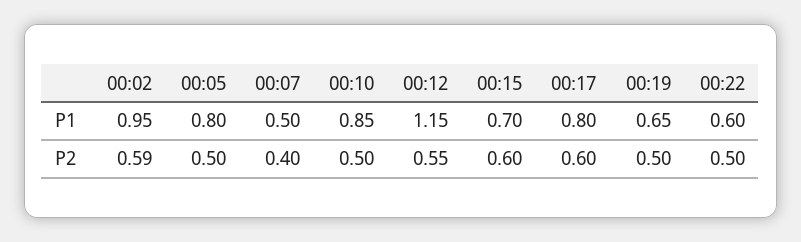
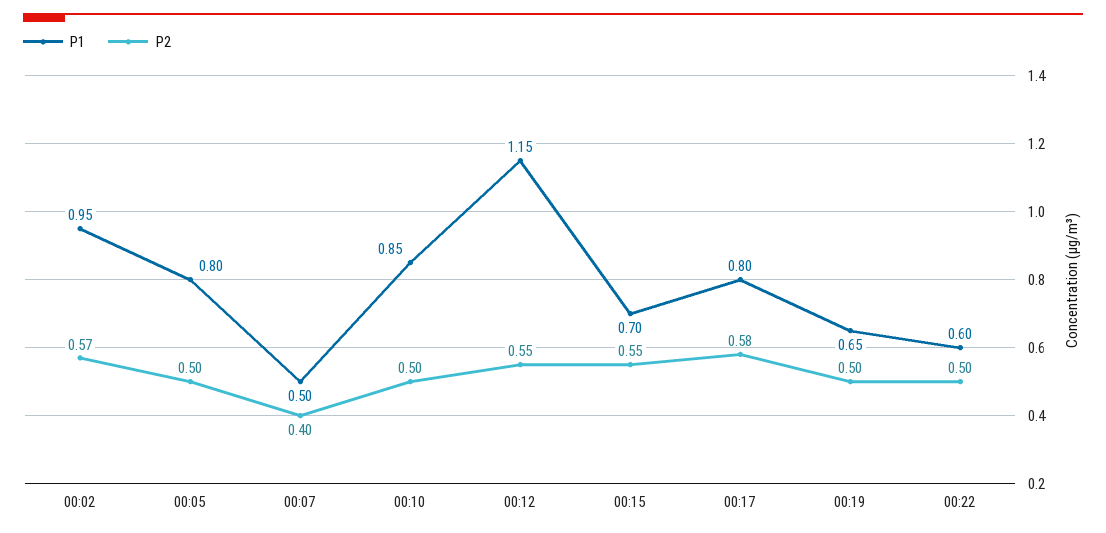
  {
    "P1": {
      "00:02": 0.95,
      "00:05": 0.8,
      "00:07": 0.5,
      "00:10": 0.85,
      "00:12": 1.15,
      "00:15": 0.7,
      "00:17": 0.8,
      "00:19": 0.65,
      "00:22": 0.6
    },
    "P2": {
-     "00:02": 0.59,
+     "00:02": 0.57,
      "00:05": 0.5,
      "00:07": 0.4,
      "00:10": 0.5,
      "00:12": 0.55,
-     "00:15": 0.6,
+     "00:15": 0.55,
-     "00:17": 0.6,
+     "00:17": 0.58,
      "00:19": 0.5,
      "00:22": 0.5
    }
  }

